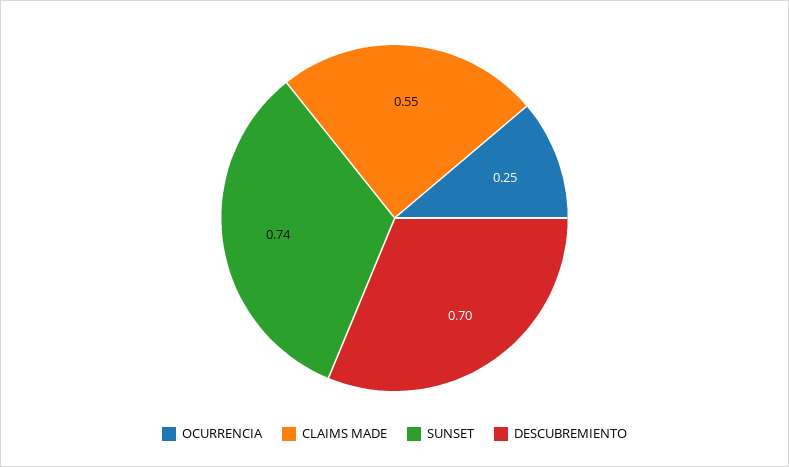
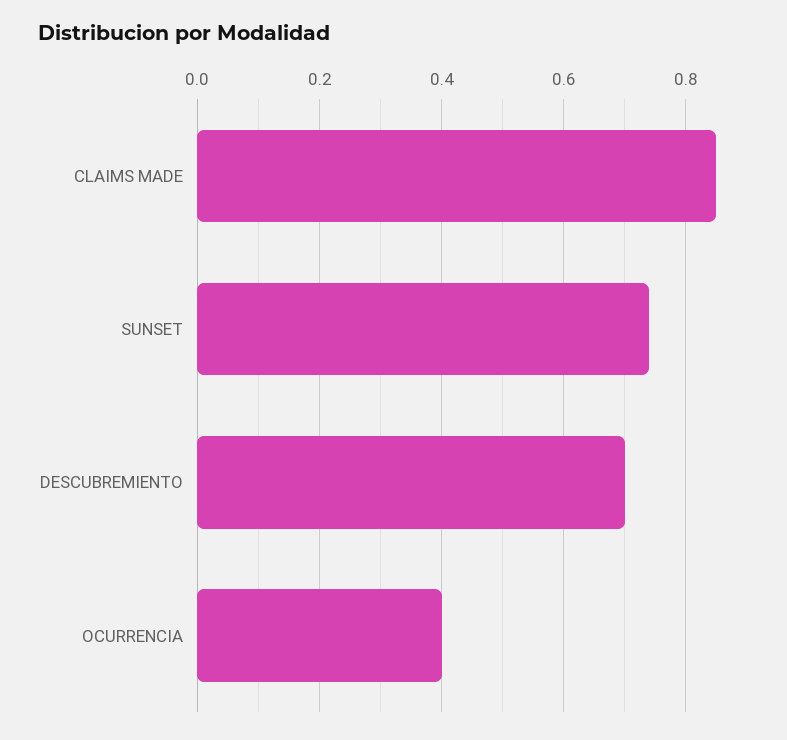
  {
-   "OCURRENCIA": 0.25,
+   "OCURRENCIA": 0.4,
-   "CLAIMS MADE": 0.55,
+   "CLAIMS MADE": 0.85,
    "SUNSET": 0.74,
    "DESCUBREMIENTO": 0.7
  }

